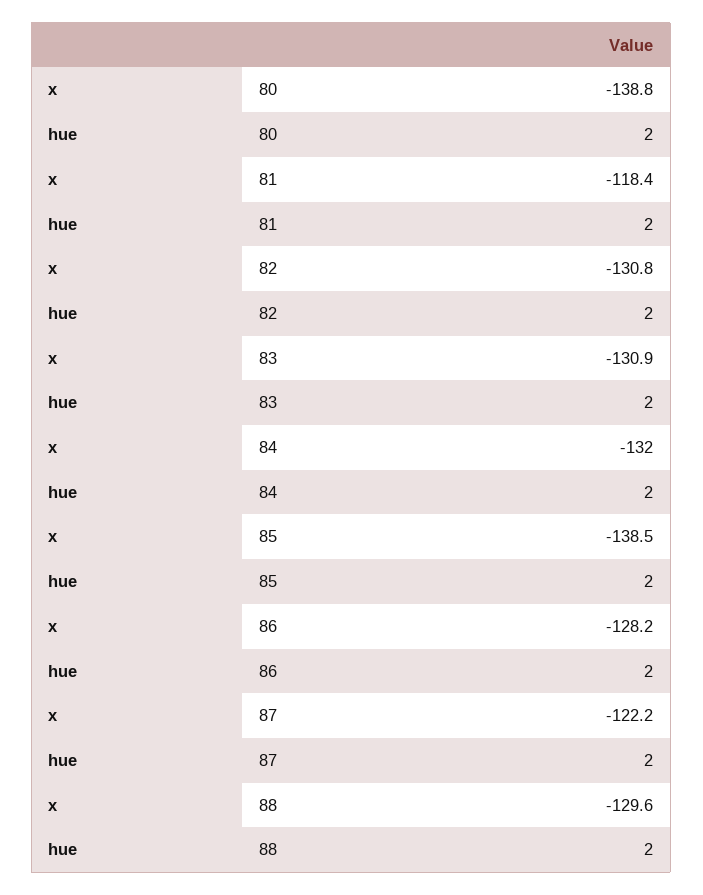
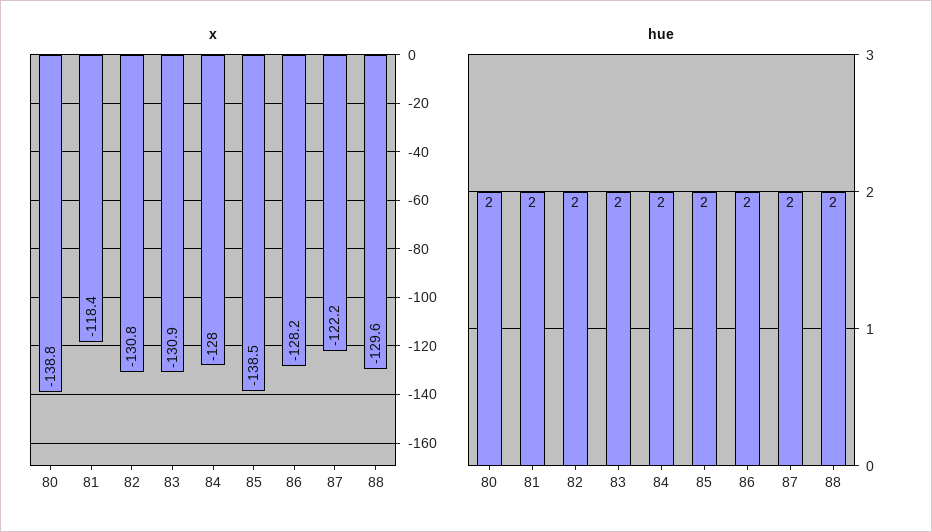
  {
    "x": {
      "80": -138.8,
      "81": -118.4,
      "82": -130.8,
      "83": -130.9,
-     "84": -132,
+     "84": -128,
      "85": -138.5,
      "86": -128.2,
      "87": -122.2,
      "88": -129.6
    },
    "hue": {
      "80": 2,
      "81": 2,
      "82": 2,
      "83": 2,
      "84": 2,
      "85": 2,
      "86": 2,
      "87": 2,
      "88": 2
    }
  }

